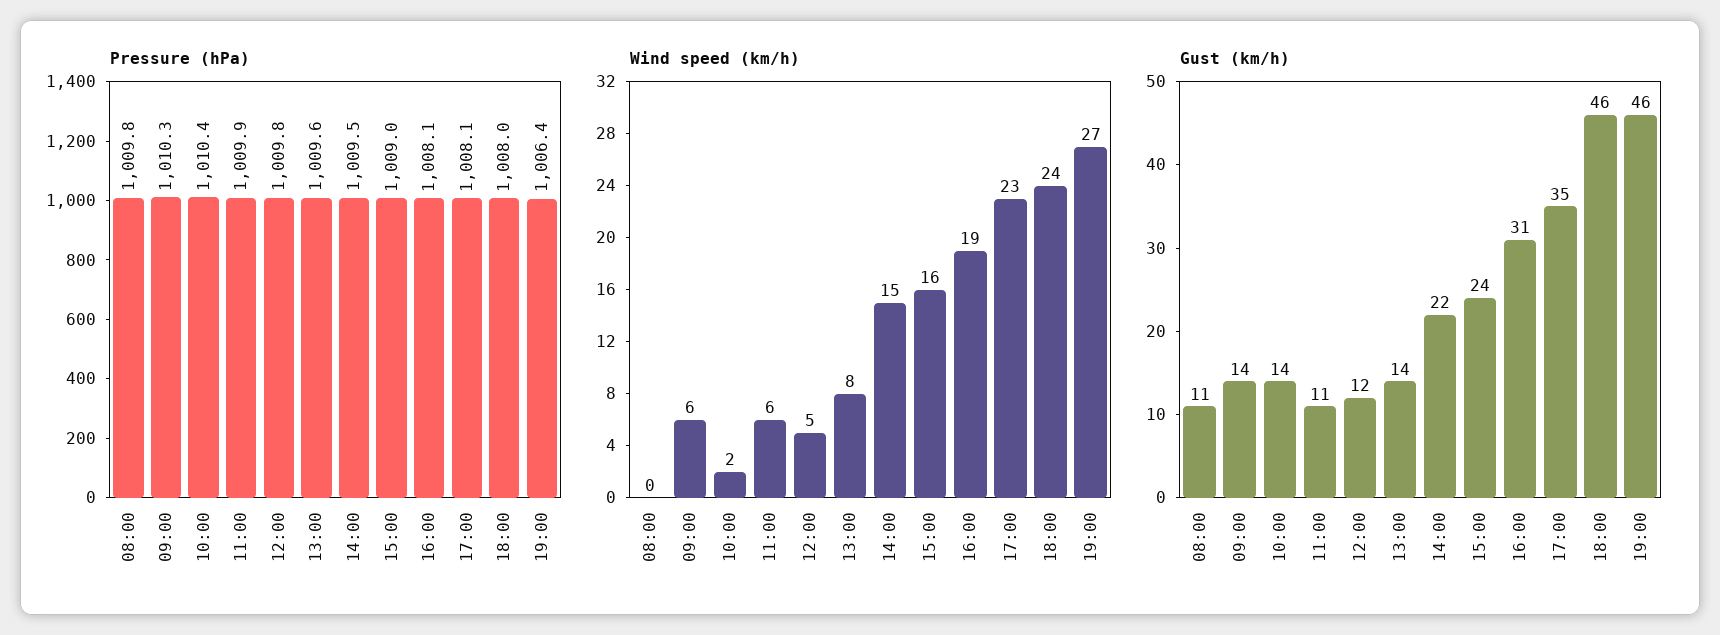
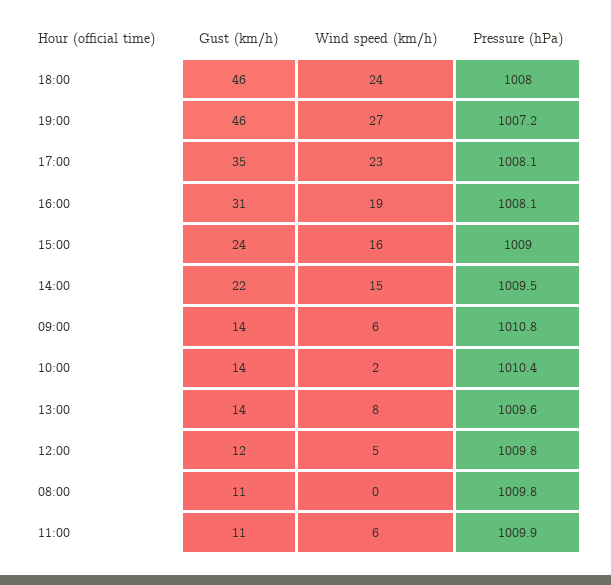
  {
    "Pressure (hPa)": {
      "08:00": 1009.8,
-     "09:00": 1010.3,
+     "09:00": 1010.8,
      "10:00": 1010.4,
      "11:00": 1009.9,
      "12:00": 1009.8,
      "13:00": 1009.6,
      "14:00": 1009.5,
      "15:00": 1009,
      "16:00": 1008.1,
      "17:00": 1008.1,
      "18:00": 1008,
-     "19:00": 1006.4
+     "19:00": 1007.2
    },
    "Wind speed (km/h)": {
      "08:00": 0,
      "09:00": 6,
      "10:00": 2,
      "11:00": 6,
      "12:00": 5,
      "13:00": 8,
      "14:00": 15,
      "15:00": 16,
      "16:00": 19,
      "17:00": 23,
      "18:00": 24,
      "19:00": 27
    },
    "Gust (km/h)": {
      "08:00": 11,
      "09:00": 14,
      "10:00": 14,
      "11:00": 11,
      "12:00": 12,
      "13:00": 14,
      "14:00": 22,
      "15:00": 24,
      "16:00": 31,
      "17:00": 35,
      "18:00": 46,
      "19:00": 46
    }
  }

